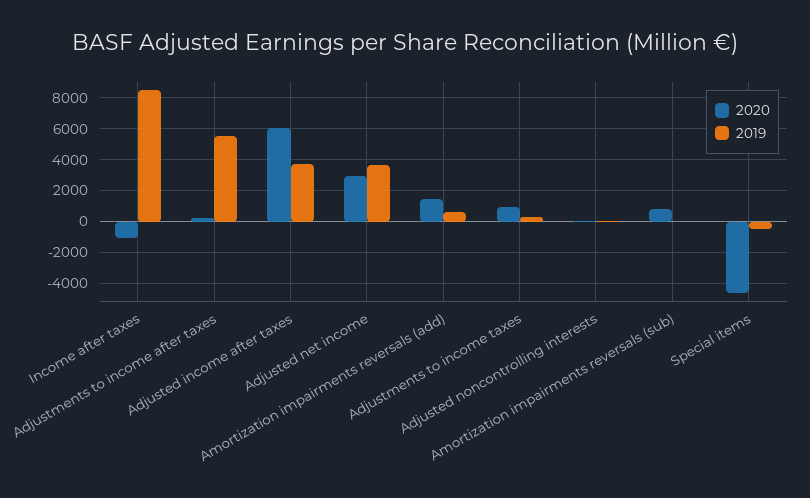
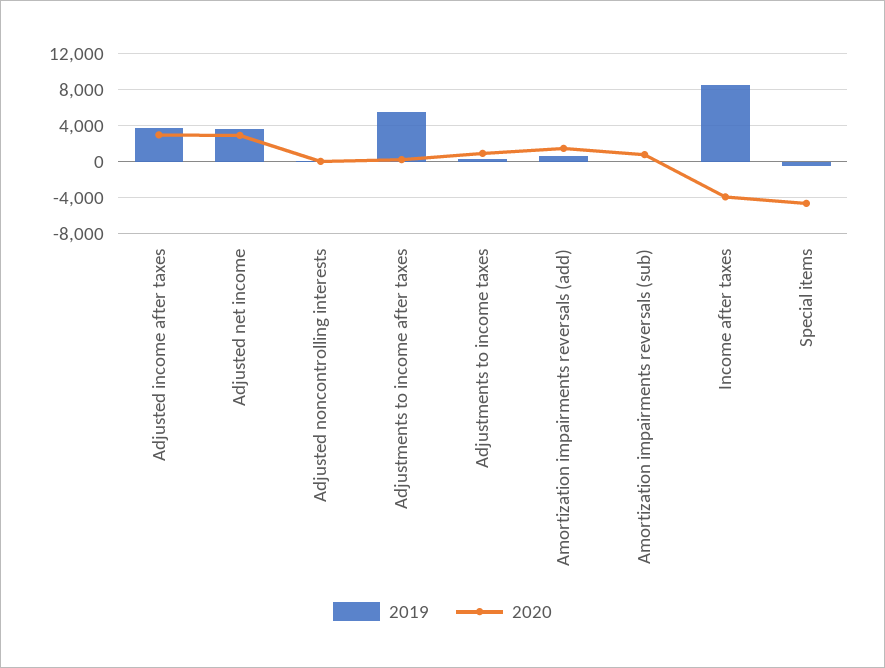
  {
    "2020": {
-     "Income after taxes": -1000,
+     "Income after taxes": -4000,
      "Adjustments to income after taxes": 500,
-     "Adjusted income after taxes": 6000,
+     "Adjusted income after taxes": 3000,
      "Adjusted net income": 3000,
      "Amortization impairments reversals (add)": 1500,
      "Adjustments to income taxes": 1000,
      "Adjusted noncontrolling interests": 0,
      "Amortization impairments reversals (sub)": 1000,
      "Special items": -4500
    },
    "2019": {
      "Income after taxes": 8500,
      "Adjustments to income after taxes": 5500,
      "Adjusted income after taxes": 3500,
      "Adjusted net income": 3500,
      "Amortization impairments reversals (add)": 500,
      "Adjustments to income taxes": 500,
      "Adjusted noncontrolling interests": 0,
      "Amortization impairments reversals (sub)": 0,
      "Special items": -500
    }
  }

